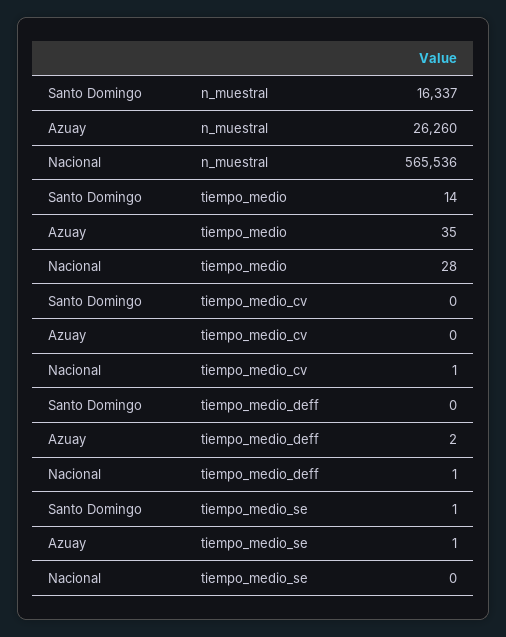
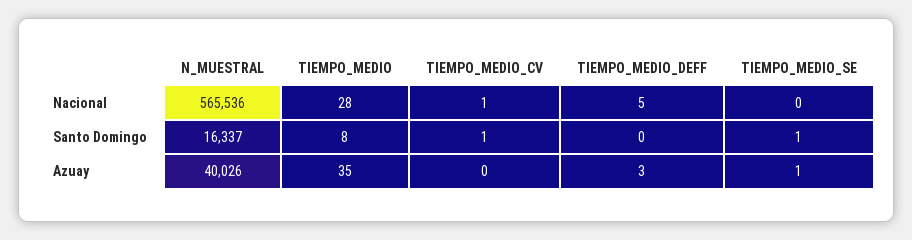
  {
    "Santo Domingo": {
      "n_muestral": 16337,
-     "tiempo_medio": 14,
+     "tiempo_medio": 8,
-     "tiempo_medio_cv": 0,
+     "tiempo_medio_cv": 1,
      "tiempo_medio_deff": 0,
      "tiempo_medio_se": 1
    },
    "Azuay": {
-     "n_muestral": 26260,
+     "n_muestral": 40026,
      "tiempo_medio": 35,
      "tiempo_medio_cv": 0,
-     "tiempo_medio_deff": 2,
+     "tiempo_medio_deff": 3,
      "tiempo_medio_se": 1
    },
    "Nacional": {
      "n_muestral": 565536,
      "tiempo_medio": 28,
      "tiempo_medio_cv": 1,
-     "tiempo_medio_deff": 1,
+     "tiempo_medio_deff": 5,
      "tiempo_medio_se": 0
    }
  }

